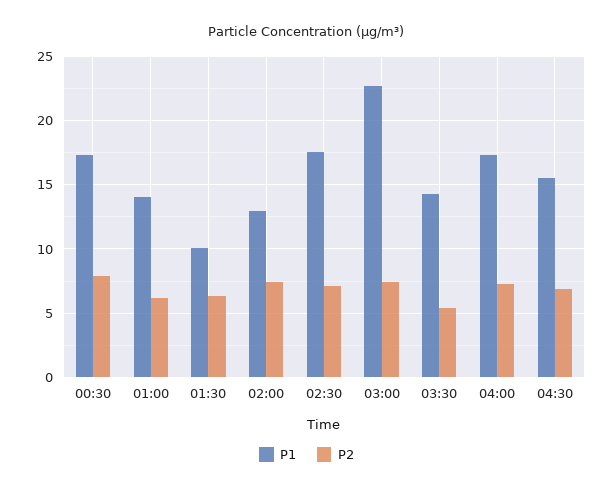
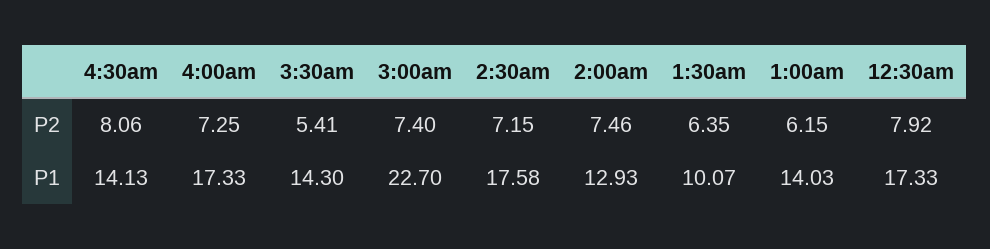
  {
    "P1": {
      "00:30": 17.33,
      "01:00": 14.03,
      "01:30": 10.07,
      "02:00": 12.93,
      "02:30": 17.58,
      "03:00": 22.7,
      "03:30": 14.3,
      "04:00": 17.33,
-     "04:30": 15.5
+     "04:30": 14.13
    },
    "P2": {
      "00:30": 7.92,
      "01:00": 6.15,
      "01:30": 6.35,
      "02:00": 7.46,
      "02:30": 7.15,
      "03:00": 7.4,
      "03:30": 5.41,
      "04:00": 7.25,
-     "04:30": 7
+     "04:30": 8.06
    }
  }

